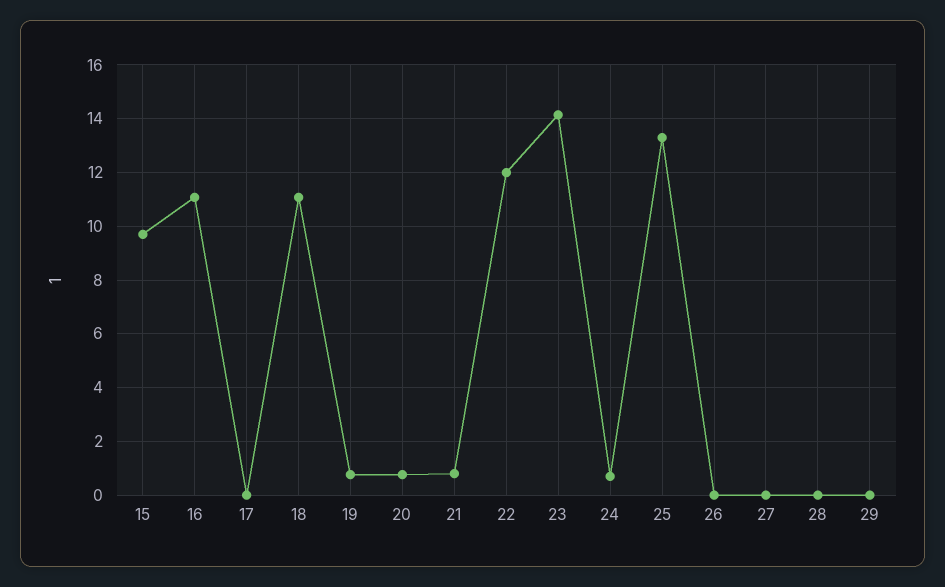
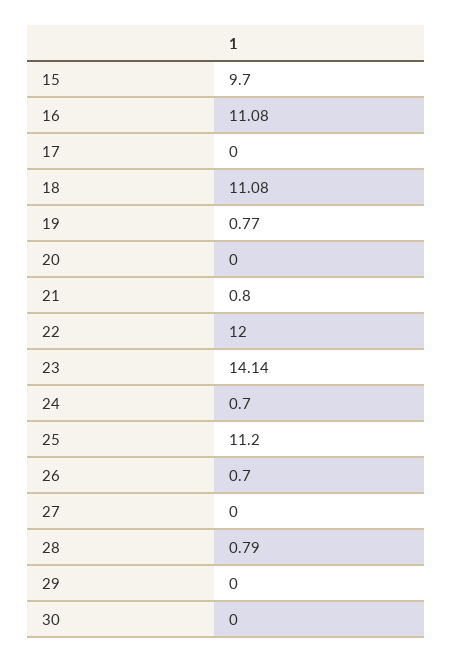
  {
    "15": 9.7,
    "16": 11.08,
    "17": 0,
    "18": 11.08,
    "19": 0.77,
-   "20": 0.75,
+   "20": 0,
    "21": 0.8,
    "22": 12,
    "23": 14.14,
    "24": 0.7,
-   "25": 13.25,
+   "25": 11.2,
-   "26": 0,
+   "26": 0.7,
    "27": 0,
-   "28": 0,
+   "28": 0.79,
-   "29": 0
+   "29": 0,
+   "30": 0
  }

